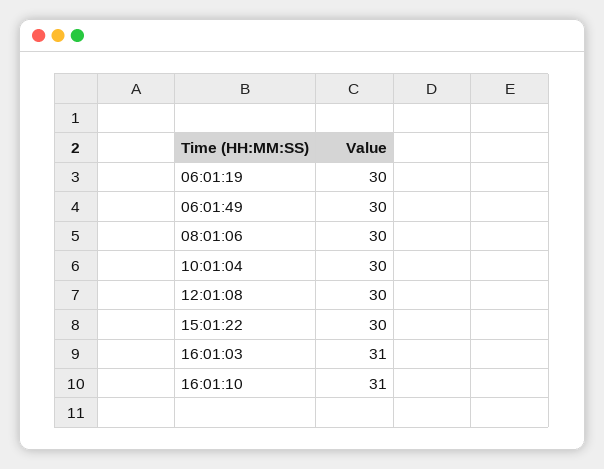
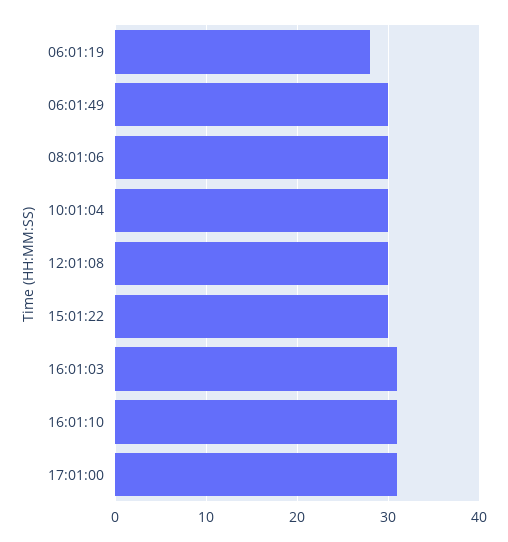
  {
-   "06:01:19": 30,
+   "06:01:19": 28,
    "06:01:49": 30,
    "08:01:06": 30,
    "10:01:04": 30,
    "12:01:08": 30,
    "15:01:22": 30,
    "16:01:03": 31,
-   "16:01:10": 31
+   "16:01:10": 31,
+   "17:01:00": 31
  }

